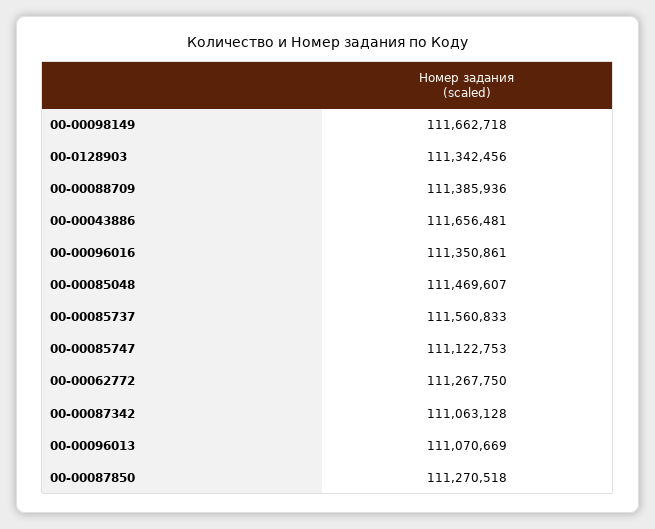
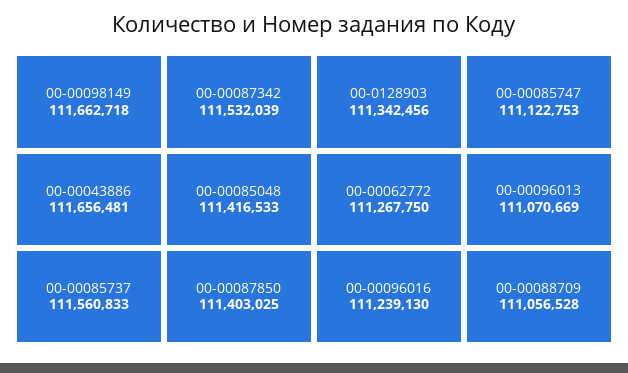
  {
    "00-00098149": 111662718,
    "00-0128903": 111342456,
-   "00-00088709": 111385936,
+   "00-00088709": 111056528,
    "00-00043886": 111656481,
-   "00-00096016": 111350861,
+   "00-00096016": 111239130,
-   "00-00085048": 111469607,
+   "00-00085048": 111416533,
    "00-00085737": 111560833,
    "00-00085747": 111122753,
    "00-00062772": 111267750,
-   "00-00087342": 111063128,
+   "00-00087342": 111532039,
    "00-00096013": 111070669,
-   "00-00087850": 111270518
+   "00-00087850": 111403025
  }

